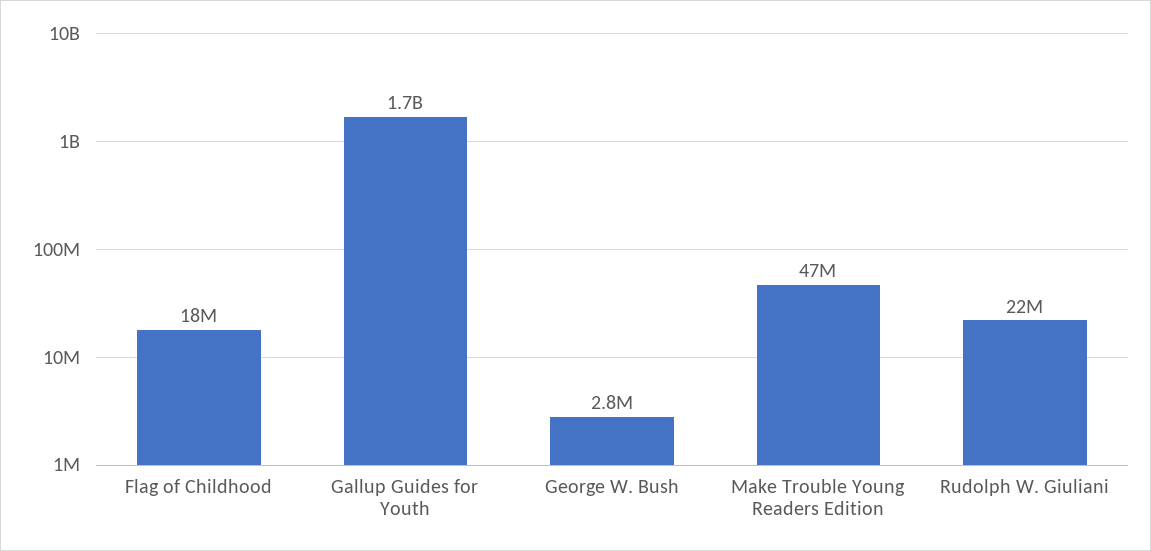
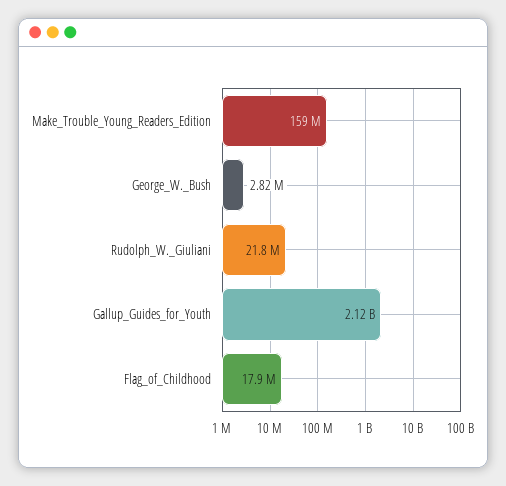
  {
    "Flag of Childhood": 17900000,
-   "Gallup Guides for Youth": 1700000000,
+   "Gallup Guides for Youth": 2120000000,
    "George W. Bush": 2820000,
-   "Make Trouble Young Readers Edition": 47000000,
+   "Make Trouble Young Readers Edition": 159000000,
    "Rudolph W. Giuliani": 21800000
  }

